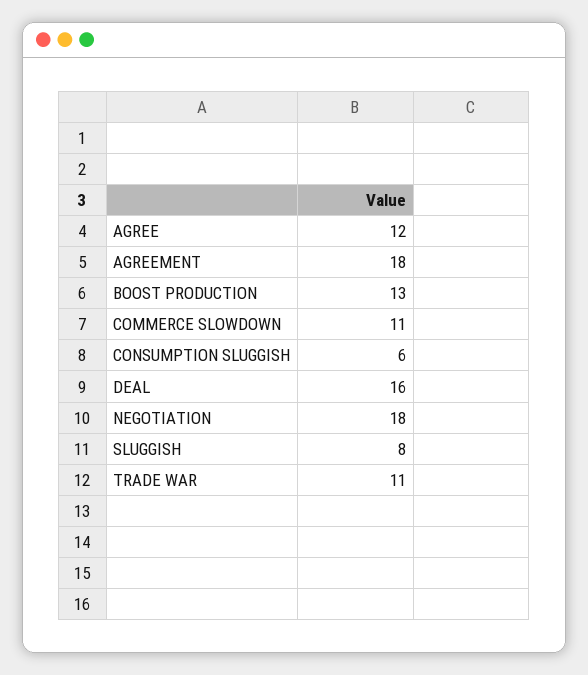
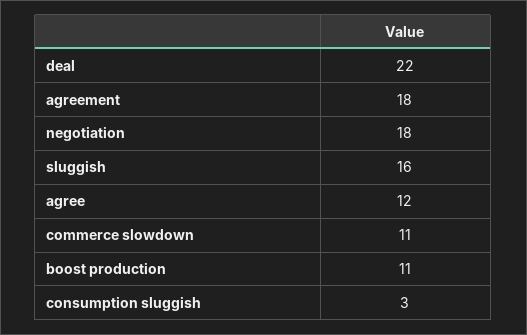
  {
    "AGREE": 12,
    "AGREEMENT": 18,
-   "BOOST PRODUCTION": 13,
+   "BOOST PRODUCTION": 11,
    "COMMERCE SLOWDOWN": 11,
-   "CONSUMPTION SLUGGISH": 6,
+   "CONSUMPTION SLUGGISH": 3,
-   "DEAL": 16,
+   "DEAL": 22,
    "NEGOTIATION": 18,
-   "SLUGGISH": 8,
+   "SLUGGISH": 16
-   "TRADE WAR": 11
  }

